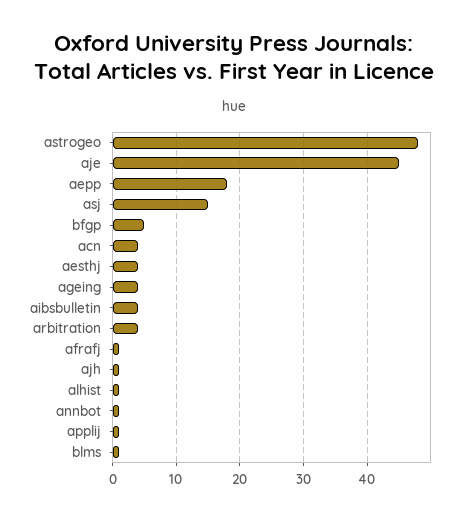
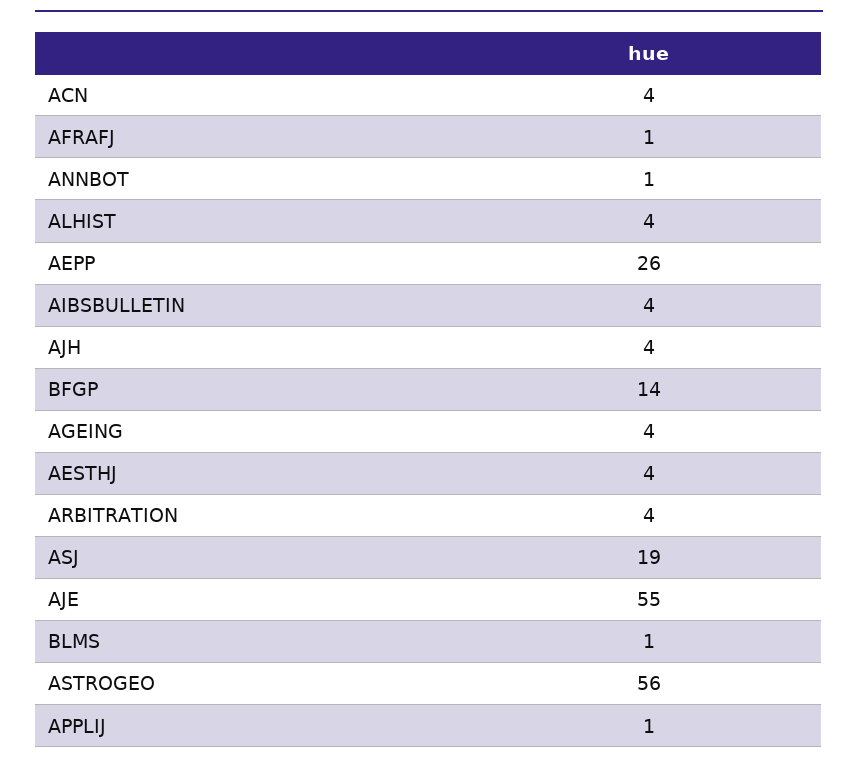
  {
-   "astrogeo": 48,
+   "astrogeo": 56,
-   "aje": 45,
+   "aje": 55,
-   "aepp": 18,
+   "aepp": 26,
-   "asj": 15,
+   "asj": 19,
-   "bfgp": 5,
+   "bfgp": 14,
    "acn": 4,
    "aesthj": 4,
    "ageing": 4,
    "aibsbulletin": 4,
    "arbitration": 4,
    "afrafj": 1,
-   "ajh": 1,
+   "ajh": 4,
-   "alhist": 1,
+   "alhist": 4,
    "annbot": 1,
    "applij": 1,
    "blms": 1
  }

